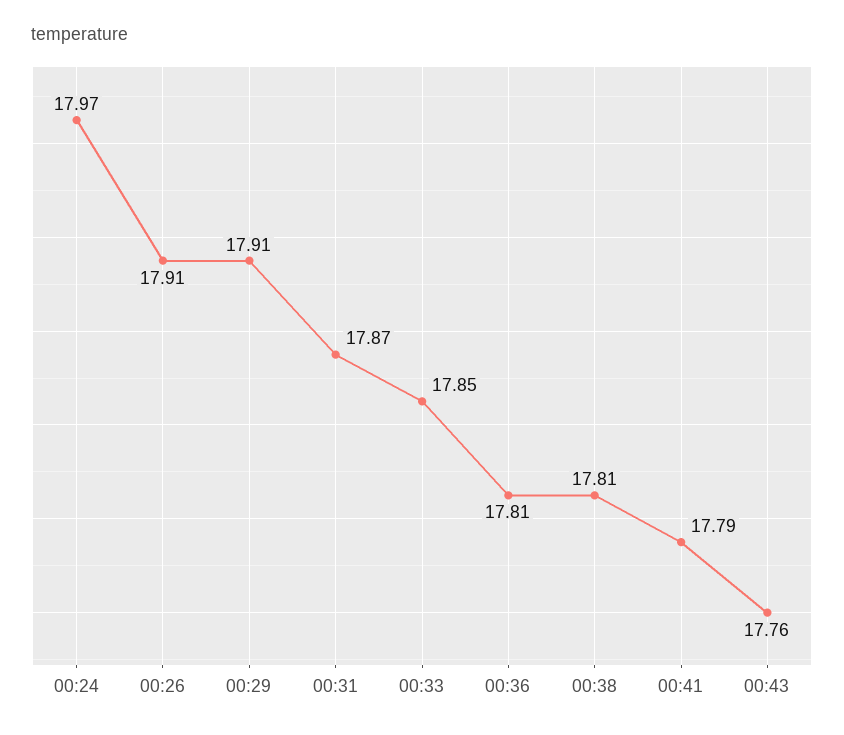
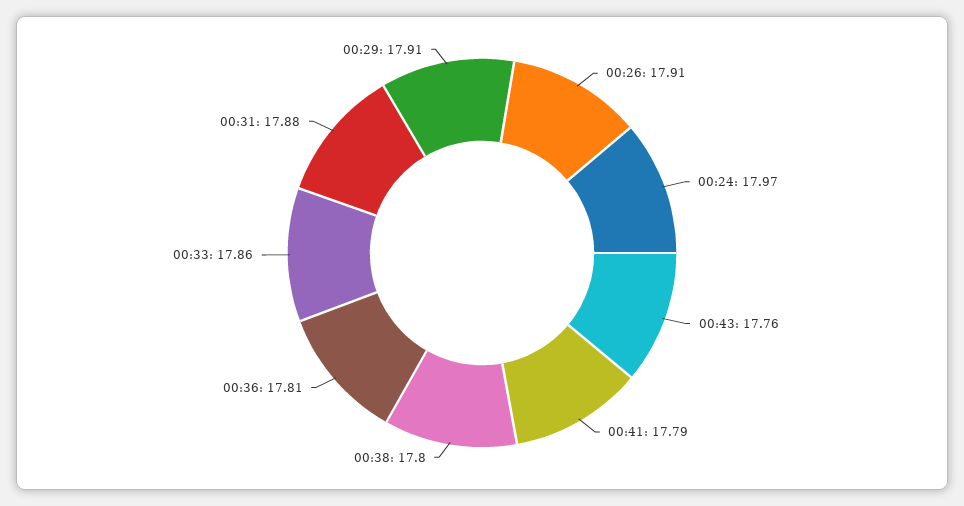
  {
    "00:24": 17.97,
    "00:26": 17.91,
    "00:29": 17.91,
-   "00:31": 17.87,
+   "00:31": 17.88,
-   "00:33": 17.85,
+   "00:33": 17.86,
    "00:36": 17.81,
-   "00:38": 17.81,
+   "00:38": 17.8,
    "00:41": 17.79,
    "00:43": 17.76
  }

